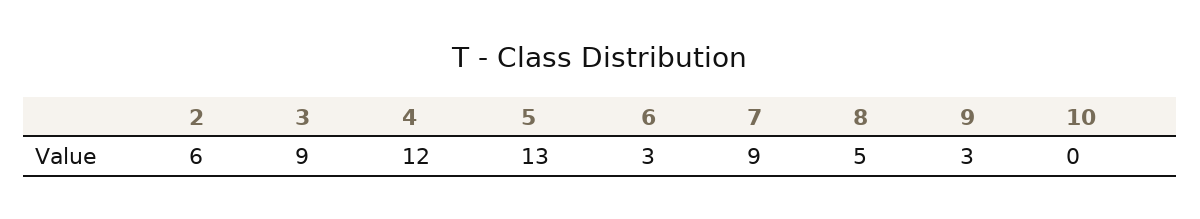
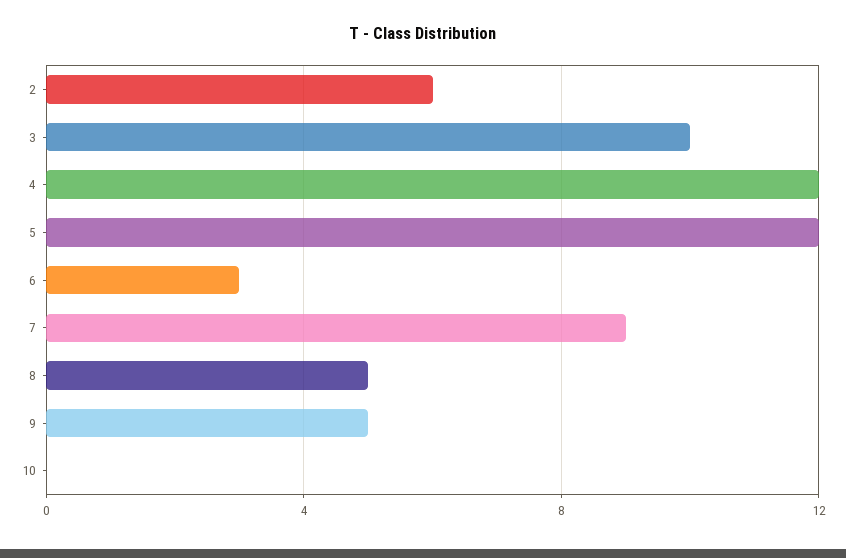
  {
    "2": 6,
-   "3": 9,
+   "3": 10,
    "4": 12,
-   "5": 13,
+   "5": 12,
    "6": 3,
    "7": 9,
    "8": 5,
-   "9": 3,
+   "9": 5,
    "10": 0
  }

